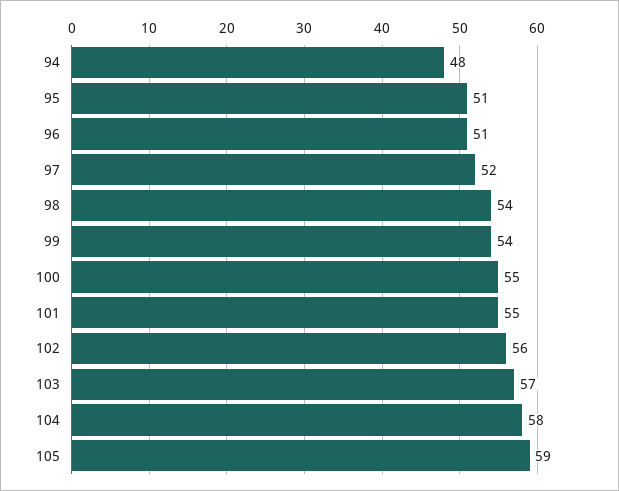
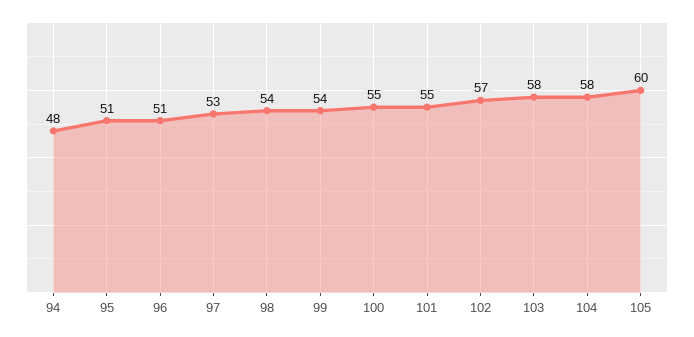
  {
    "94": 48,
    "95": 51,
    "96": 51,
-   "97": 52,
+   "97": 53,
    "98": 54,
    "99": 54,
    "100": 55,
    "101": 55,
-   "102": 56,
+   "102": 57,
-   "103": 57,
+   "103": 58,
    "104": 58,
-   "105": 59
+   "105": 60
  }

